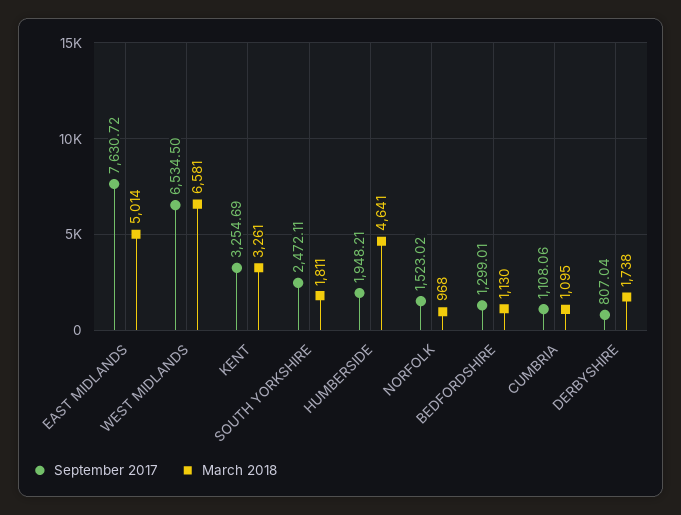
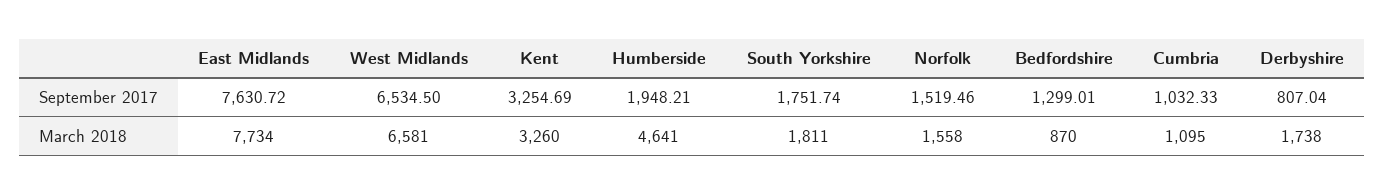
  {
    "September 2017": {
      "EAST MIDLANDS": 7630.72,
      "WEST MIDLANDS": 6534.5,
      "KENT": 3254.69,
-     "SOUTH YORKSHIRE": 2472.11,
+     "SOUTH YORKSHIRE": 1751.74,
      "HUMBERSIDE": 1948.21,
-     "NORFOLK": 1523.02,
+     "NORFOLK": 1519.46,
      "BEDFORDSHIRE": 1299.01,
-     "CUMBRIA": 1108.06,
+     "CUMBRIA": 1032.33,
      "DERBYSHIRE": 807.04
    },
    "March 2018": {
-     "EAST MIDLANDS": 5014,
+     "EAST MIDLANDS": 7734,
      "WEST MIDLANDS": 6581,
-     "KENT": 3261,
+     "KENT": 3260,
      "SOUTH YORKSHIRE": 1811,
      "HUMBERSIDE": 4641,
-     "NORFOLK": 968,
+     "NORFOLK": 1558,
-     "BEDFORDSHIRE": 1130,
+     "BEDFORDSHIRE": 870,
      "CUMBRIA": 1095,
      "DERBYSHIRE": 1738
    }
  }

